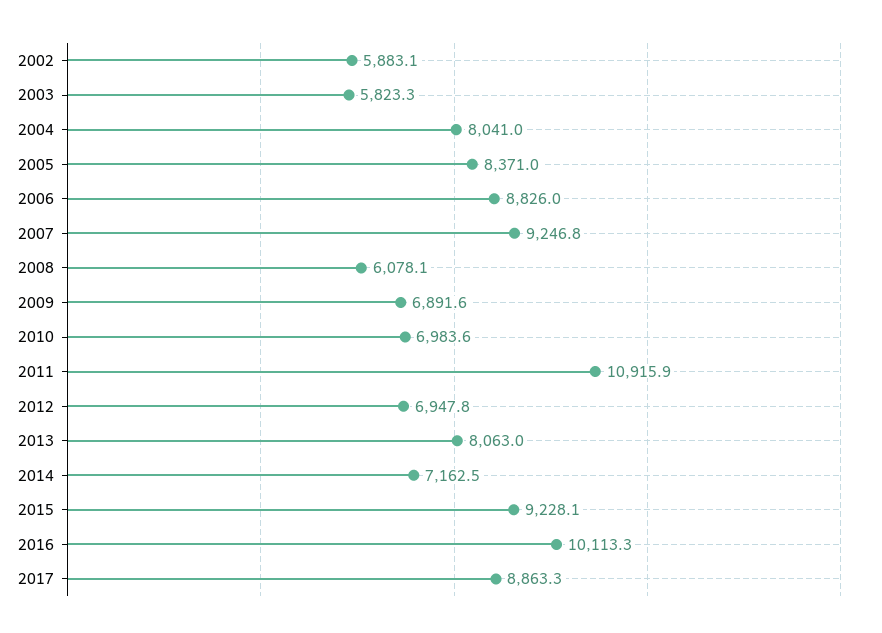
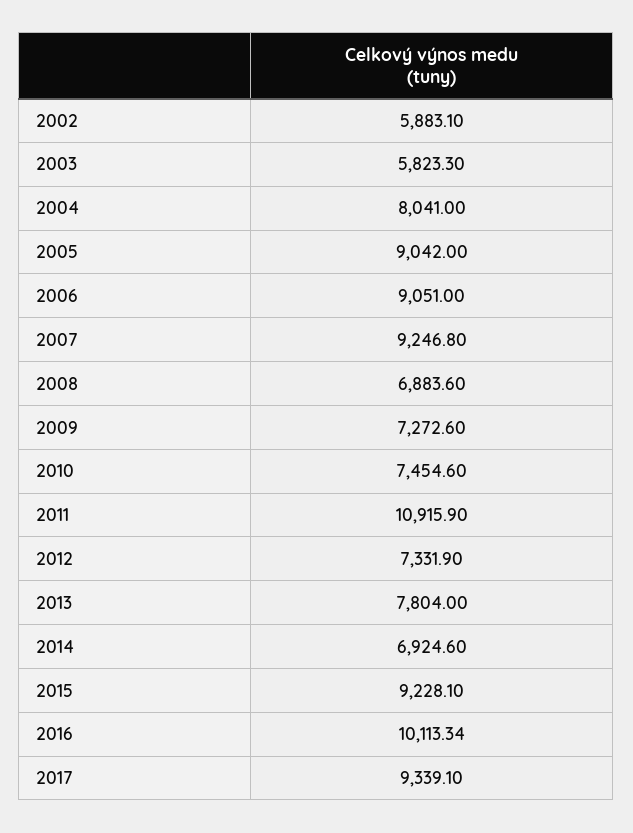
  {
    "2002": 5883.1,
    "2003": 5823.3,
    "2004": 8041,
-   "2005": 8371,
+   "2005": 9042,
-   "2006": 8826,
+   "2006": 9051,
    "2007": 9246.8,
-   "2008": 6078.1,
+   "2008": 6883.6,
-   "2009": 6891.6,
+   "2009": 7272.6,
-   "2010": 6983.6,
+   "2010": 7454.6,
    "2011": 10915.9,
-   "2012": 6947.8,
+   "2012": 7331.9,
-   "2013": 8063,
+   "2013": 7804,
-   "2014": 7162.5,
+   "2014": 6924.6,
    "2015": 9228.1,
    "2016": 10113.34,
-   "2017": 8863.3
+   "2017": 9339.1
  }

